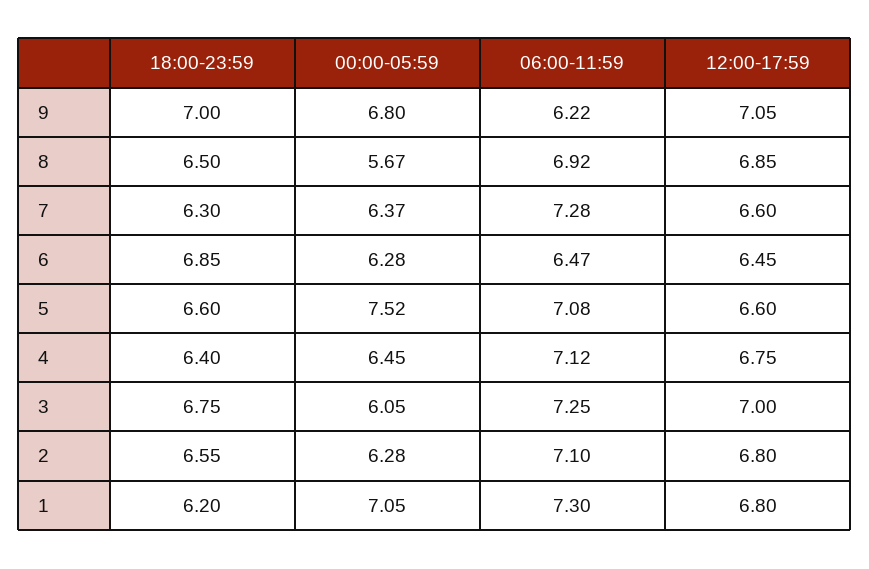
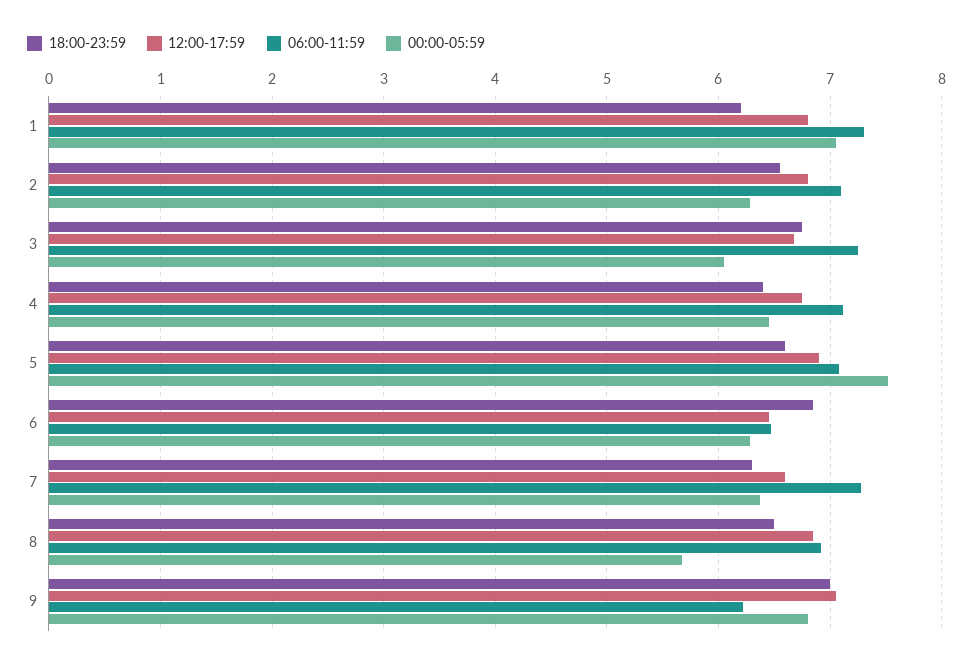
  {
    "18:00-23:59": {
      "9": 7,
      "8": 6.5,
      "7": 6.3,
      "6": 6.85,
      "5": 6.6,
      "4": 6.4,
      "3": 6.75,
      "2": 6.55,
      "1": 6.2
    },
    "00:00-05:59": {
      "9": 6.8,
      "8": 5.67,
      "7": 6.37,
      "6": 6.28,
      "5": 7.52,
      "4": 6.45,
      "3": 6.05,
      "2": 6.28,
      "1": 7.05
    },
    "06:00-11:59": {
      "9": 6.22,
      "8": 6.92,
      "7": 7.28,
      "6": 6.47,
      "5": 7.08,
      "4": 7.12,
      "3": 7.25,
      "2": 7.1,
      "1": 7.3
    },
    "12:00-17:59": {
      "9": 7.05,
      "8": 6.85,
      "7": 6.6,
      "6": 6.45,
-     "5": 6.6,
+     "5": 6.9,
      "4": 6.75,
-     "3": 7,
+     "3": 6.7,
      "2": 6.8,
      "1": 6.8
    }
  }

